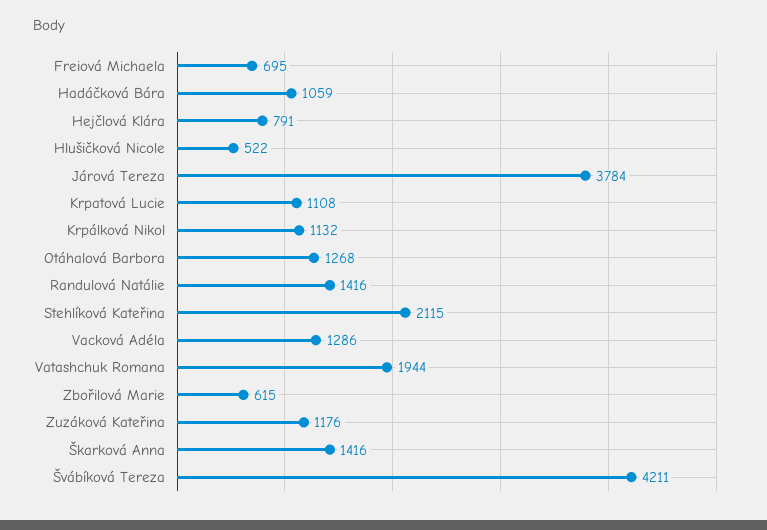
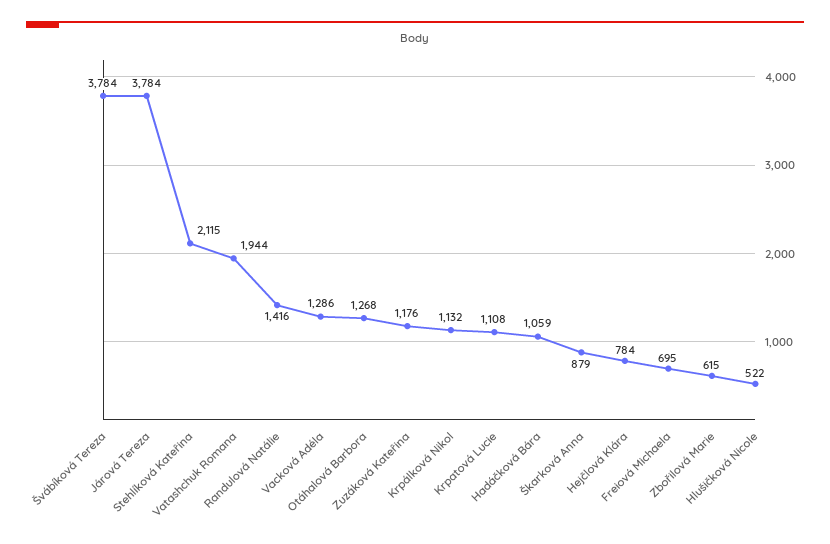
  {
    "Freiová Michaela": 695,
    "Hadáčková Bára": 1059,
-   "Hejčlová Klára": 791,
+   "Hejčlová Klára": 784,
    "Hlušičková Nicole": 522,
    "Járová Tereza": 3784,
    "Krpatová Lucie": 1108,
    "Krpálková Nikol": 1132,
    "Otáhalová Barbora": 1268,
    "Randulová Natálie": 1416,
    "Stehlíková Kateřina": 2115,
    "Vacková Adéla": 1286,
    "Vatashchuk Romana": 1944,
    "Zbořilová Marie": 615,
    "Zuzáková Kateřina": 1176,
-   "Škarková Anna": 1416,
+   "Škarková Anna": 879,
-   "Švábíková Tereza": 4211
+   "Švábíková Tereza": 3784
  }

